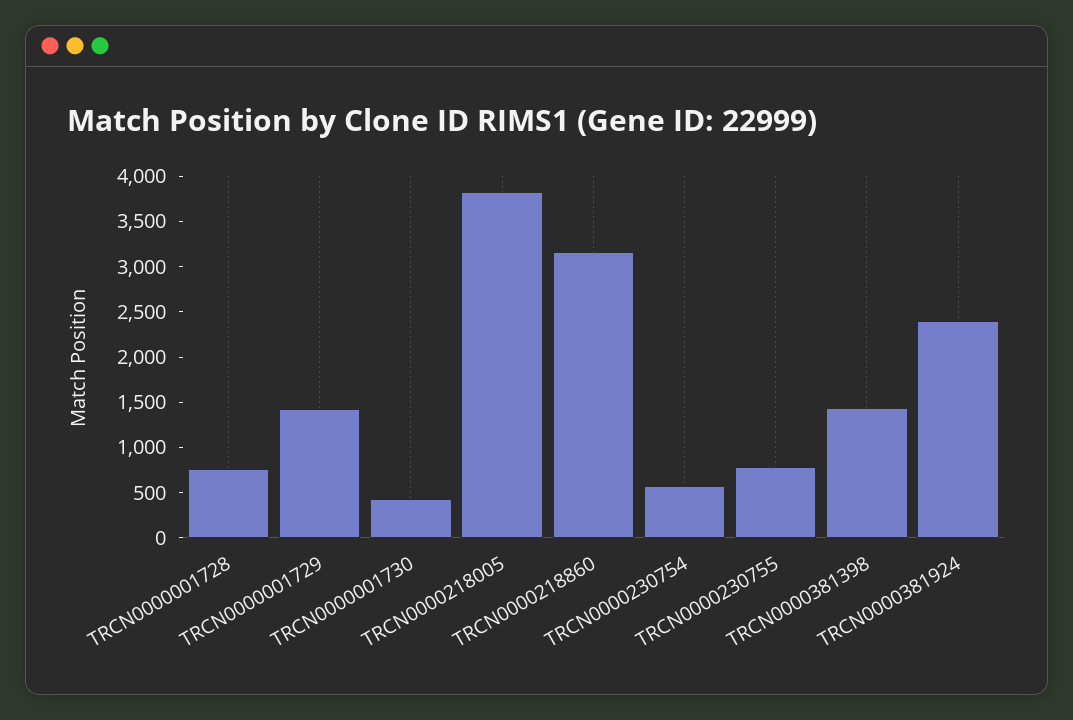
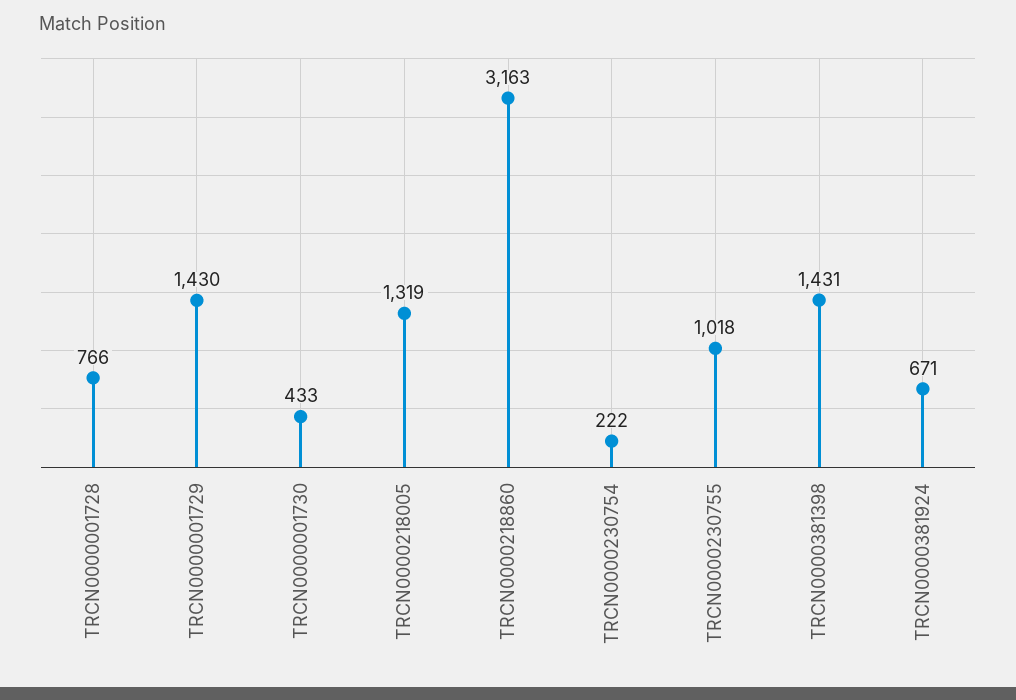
  {
    "TRCN0000001728": 766,
    "TRCN0000001729": 1430,
    "TRCN0000001730": 433,
-   "TRCN0000218005": 3800,
+   "TRCN0000218005": 1319,
    "TRCN0000218860": 3163,
-   "TRCN0000230754": 600,
+   "TRCN0000230754": 222,
-   "TRCN0000230755": 800,
+   "TRCN0000230755": 1018,
    "TRCN0000381398": 1431,
-   "TRCN0000381924": 2400
+   "TRCN0000381924": 671
  }

